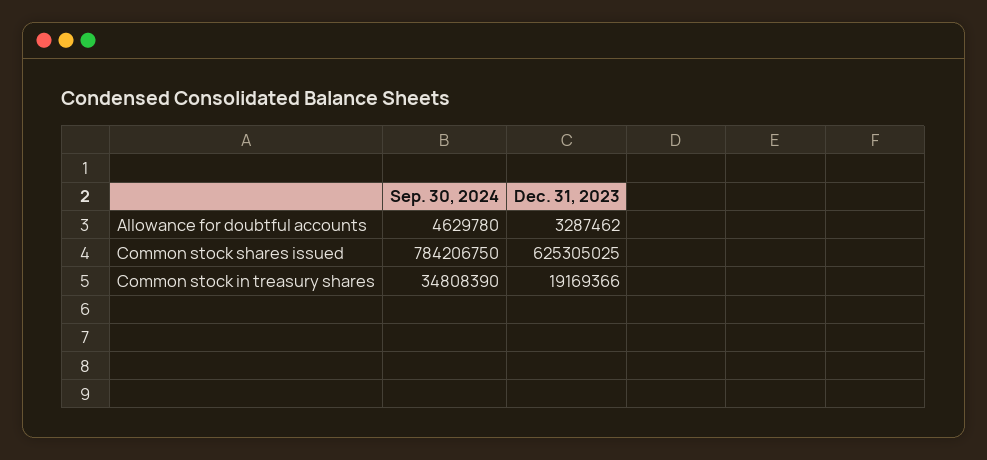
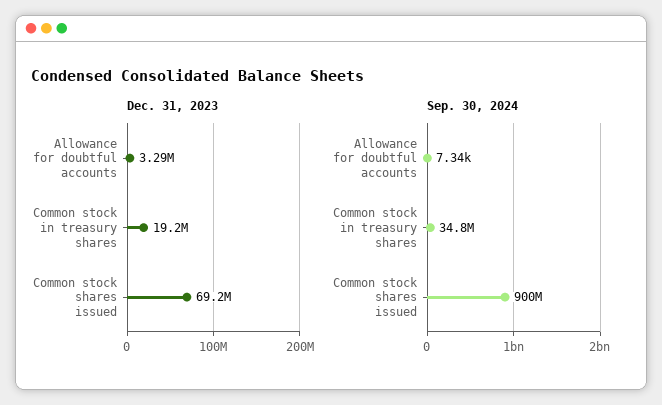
  {
    "Sep. 30, 2024": {
-     "Allowance for doubtful accounts": 4629780,
+     "Allowance for doubtful accounts": 7340,
-     "Common stock shares issued": 784206750,
+     "Common stock shares issued": 900000000,
      "Common stock in treasury shares": 34808390
    },
    "Dec. 31, 2023": {
      "Allowance for doubtful accounts": 3287462,
-     "Common stock shares issued": 625305025,
+     "Common stock shares issued": 69200000,
      "Common stock in treasury shares": 19169366
    }
  }

